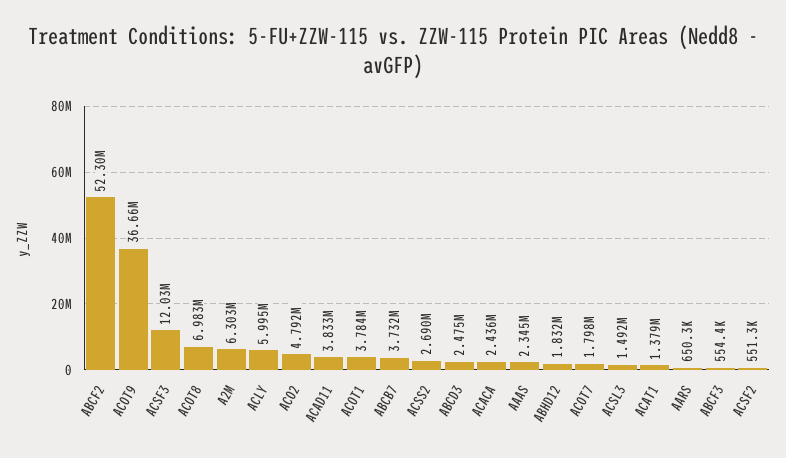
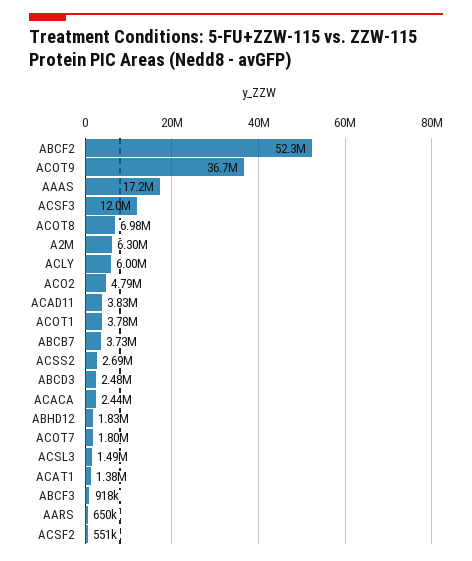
  {
    "ABCF2": 52300000,
    "ACOT9": 36660000,
    "ACSF3": 12030000,
    "ACOT8": 6983000,
    "A2M": 6303000,
    "ACLY": 5995000,
    "ACO2": 4792000,
    "ACAD11": 3833000,
    "ACOT1": 3784000,
    "ABCB7": 3732000,
    "ACSS2": 2690000,
    "ABCD3": 2475000,
    "ACACA": 2436000,
-   "AAAS": 2345000,
+   "AAAS": 17200000,
    "ABHD12": 1832000,
    "ACOT7": 1798000,
    "ACSL3": 1492000,
    "ACAT1": 1379000,
    "AARS": 650300,
-   "ABCF3": 554400,
+   "ABCF3": 918000,
    "ACSF2": 551300
  }

